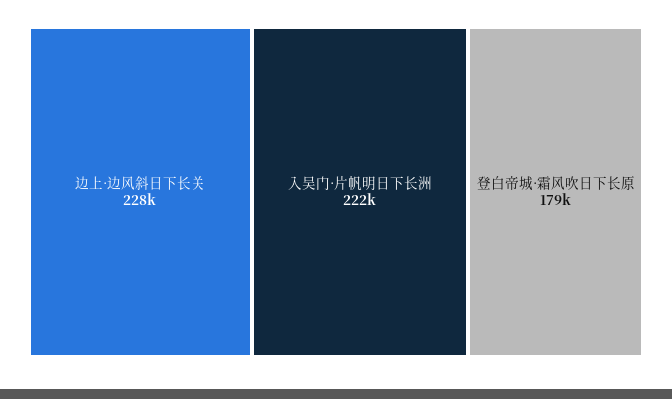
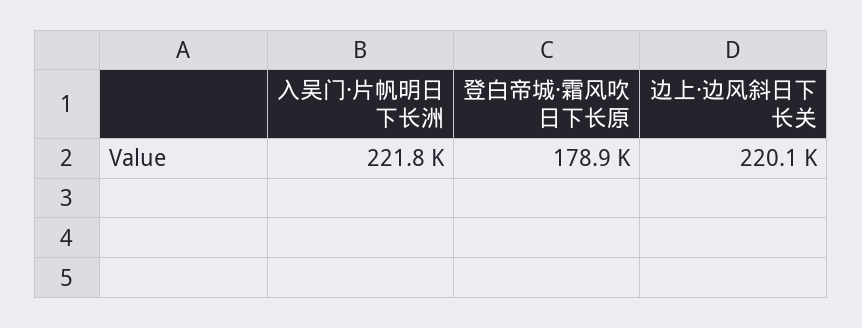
  {
-   "边上·边风斜日下长关": 228000,
+   "边上·边风斜日下长关": 220100,
    "入吴门·片帆明日下长洲": 221800,
    "登白帝城·霜风吹日下长原": 178900
  }

